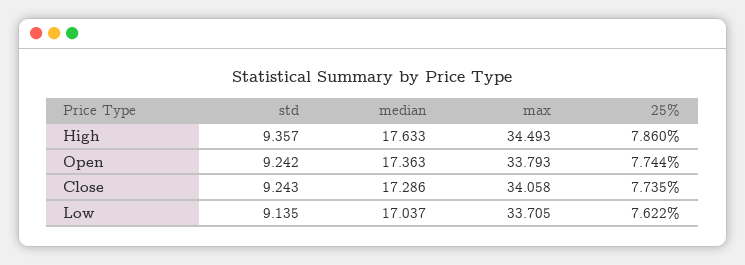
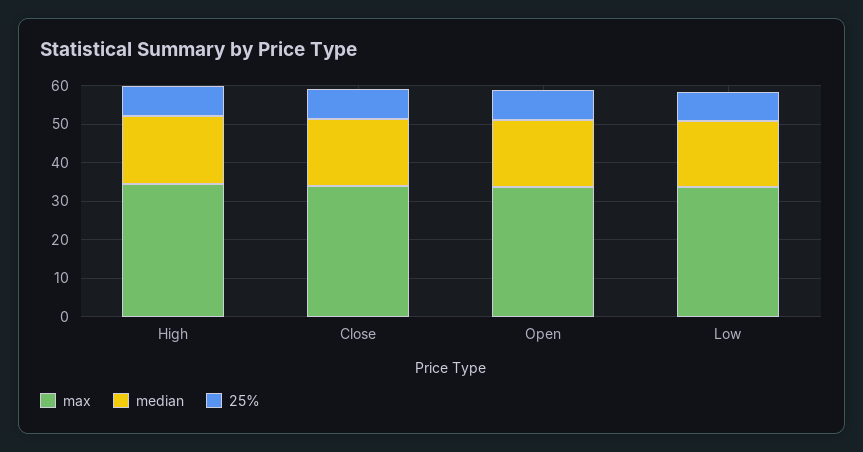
  {
-   "std": {
-     "High": 9.357,
-     "Open": 9.242,
-     "Close": 9.243,
-     "Low": 9.135
-   },
    "median": {
      "High": 17.633,
      "Open": 17.363,
      "Close": 17.286,
      "Low": 17.037
    },
    "max": {
      "High": 34.493,
      "Open": 33.793,
      "Close": 34.058,
      "Low": 33.705
    },
    "25%": {
      "High": 7.86,
      "Open": 7.744,
      "Close": 7.735,
      "Low": 7.622
    }
  }

